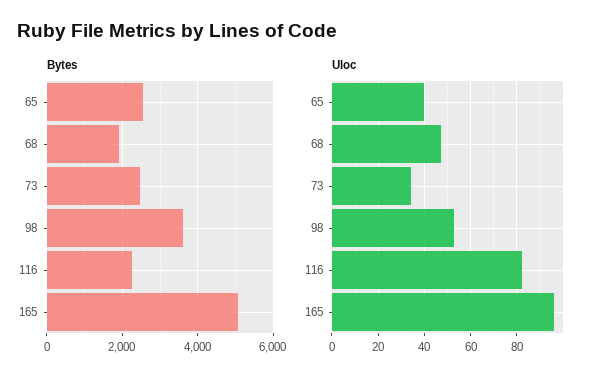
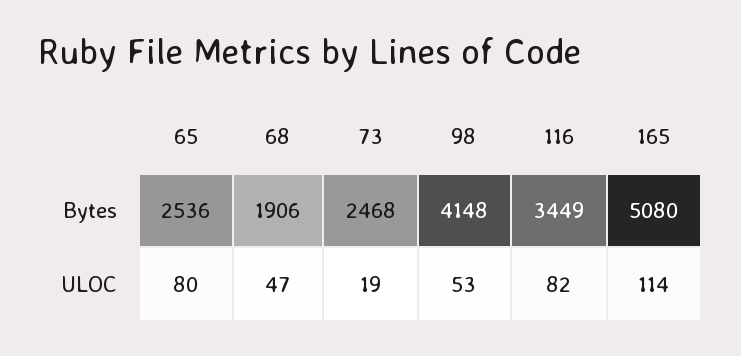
  {
    "Bytes": {
      "65": 2536,
      "68": 1906,
      "73": 2468,
-     "98": 3600,
+     "98": 4148,
-     "116": 2200,
+     "116": 3449,
      "165": 5080
    },
    "Uloc": {
-     "65": 40,
+     "65": 80,
      "68": 47,
-     "73": 35,
+     "73": 19,
      "98": 53,
      "116": 82,
-     "165": 95
+     "165": 114
    }
  }

